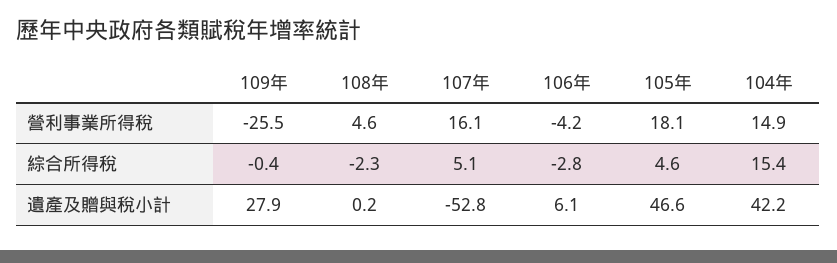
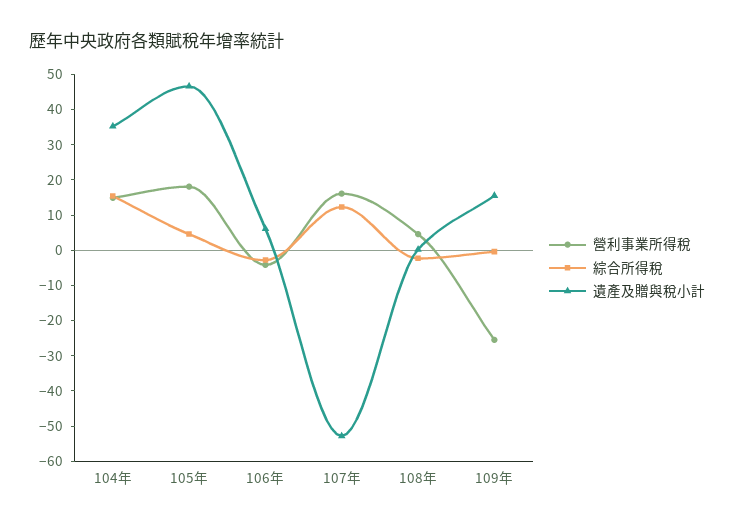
  {
    "營利事業所得稅": {
      "109年": -25.5,
      "108年": 4.6,
      "107年": 16.1,
      "106年": -4.2,
      "105年": 18.1,
      "104年": 14.9
    },
    "綜合所得稅": {
      "109年": -0.4,
      "108年": -2.3,
-     "107年": 5.1,
+     "107年": 12.5,
      "106年": -2.8,
      "105年": 4.6,
      "104年": 15.4
    },
    "遺產及贈與稅小計": {
-     "109年": 27.9,
+     "109年": 15,
      "108年": 0.2,
      "107年": -52.8,
      "106年": 6.1,
      "105年": 46.6,
-     "104年": 42.2
+     "104年": 35
    }
  }

